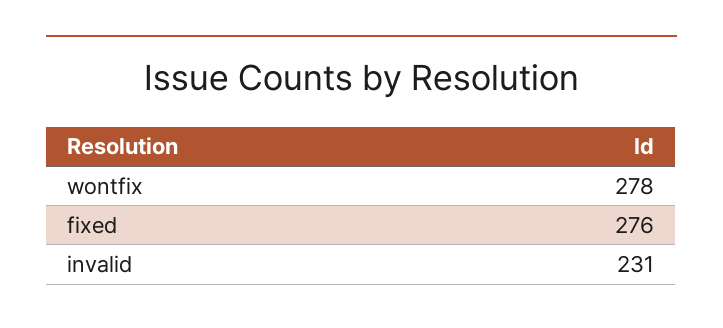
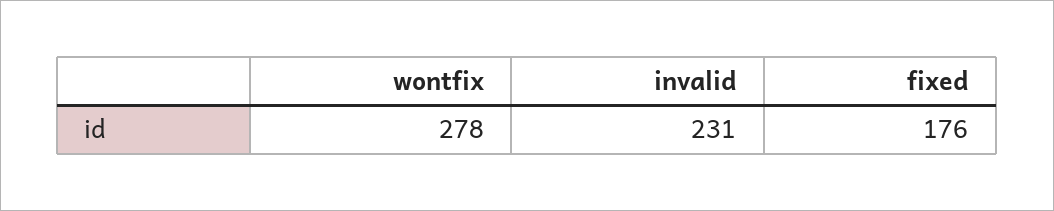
  {
    "wontfix": 278,
-   "fixed": 276,
+   "fixed": 176,
    "invalid": 231
  }

